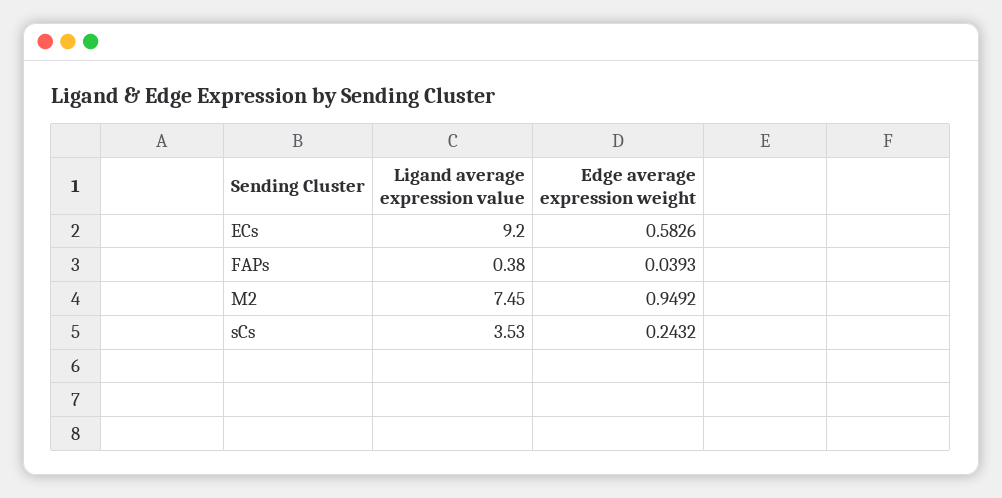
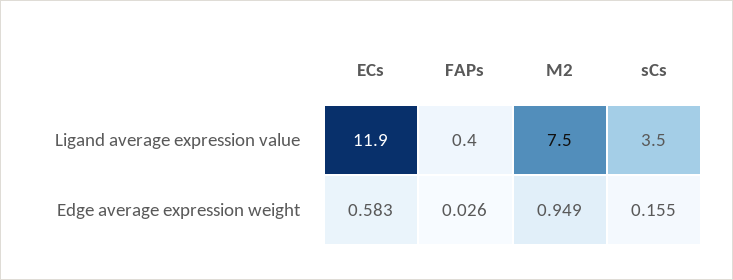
  {
    "Ligand average expression value": {
-     "ECs": 9.2,
+     "ECs": 11.9,
      "FAPs": 0.38,
      "M2": 7.45,
      "sCs": 3.53
    },
    "Edge average expression weight": {
      "ECs": 0.5826,
-     "FAPs": 0.0393,
+     "FAPs": 0.026,
      "M2": 0.9492,
-     "sCs": 0.2432
+     "sCs": 0.155
    }
  }

